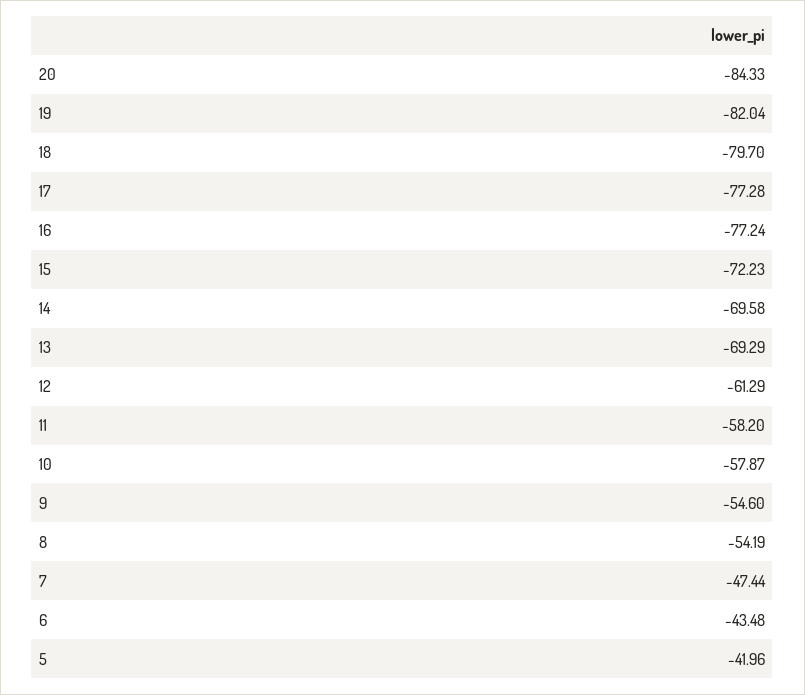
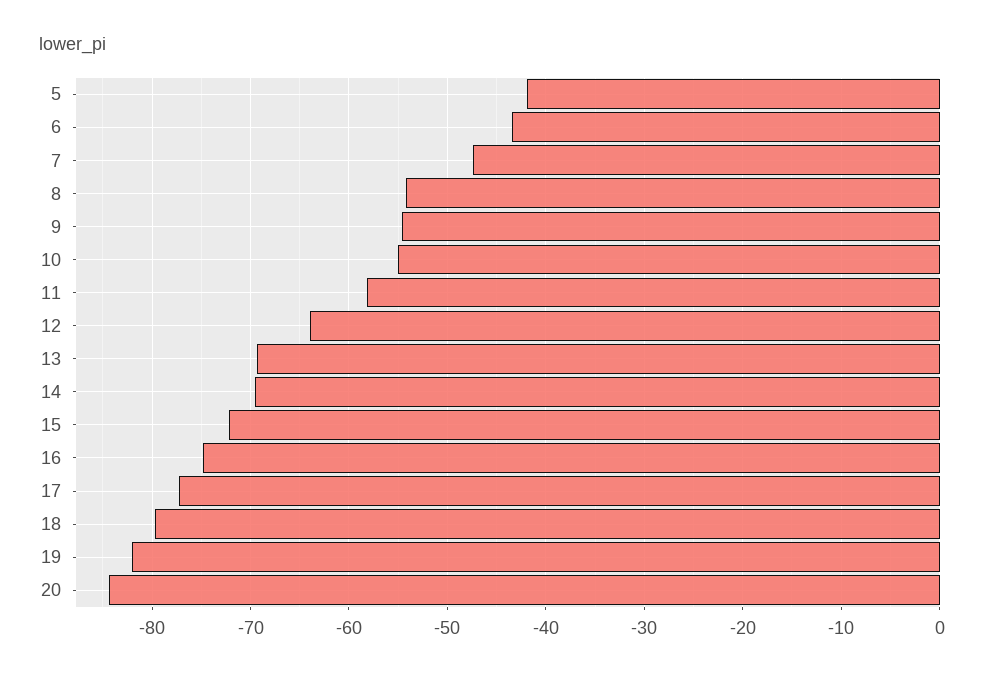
  {
    "20": -84.33,
    "19": -82.04,
    "18": -79.7,
    "17": -77.28,
-   "16": -77.24,
+   "16": -75,
    "15": -72.23,
    "14": -69.58,
    "13": -69.29,
-   "12": -61.29,
+   "12": -64,
    "11": -58.2,
-   "10": -57.87,
+   "10": -55,
    "9": -54.6,
    "8": -54.19,
    "7": -47.44,
    "6": -43.48,
    "5": -41.96
  }

